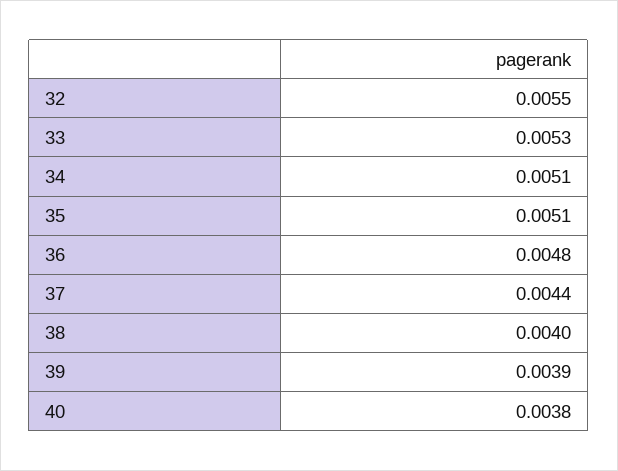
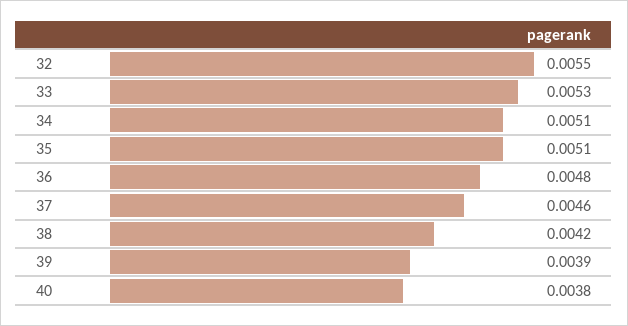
  {
    "32": 0.0055,
    "33": 0.0053,
    "34": 0.0051,
    "35": 0.0051,
    "36": 0.0048,
-   "37": 0.0044,
+   "37": 0.0046,
-   "38": 0.004,
+   "38": 0.0042,
    "39": 0.0039,
    "40": 0.0038
  }

